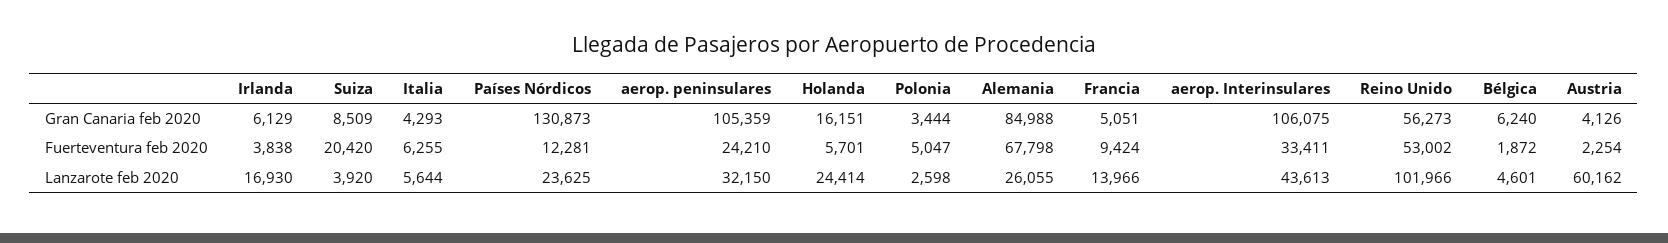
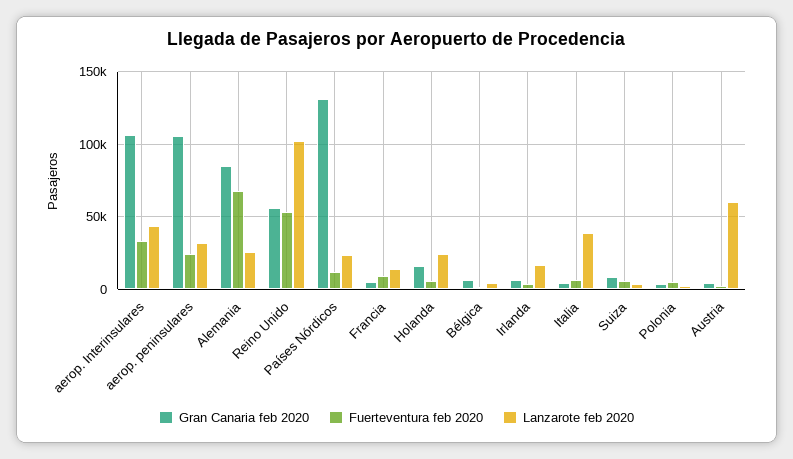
  {
    "Gran Canaria feb 2020": {
      "Irlanda": 6129,
      "Suiza": 8509,
      "Italia": 4293,
      "Países Nórdicos": 130873,
      "aerop. peninsulares": 105359,
      "Holanda": 16151,
      "Polonia": 3444,
      "Alemania": 84988,
      "Francia": 5051,
      "aerop. Interinsulares": 106075,
      "Reino Unido": 56273,
      "Bélgica": 6240,
      "Austria": 4126
    },
    "Fuerteventura feb 2020": {
      "Irlanda": 3838,
-     "Suiza": 20420,
+     "Suiza": 5000,
      "Italia": 6255,
      "Países Nórdicos": 12281,
      "aerop. peninsulares": 24210,
      "Holanda": 5701,
      "Polonia": 5047,
      "Alemania": 67798,
      "Francia": 9424,
      "aerop. Interinsulares": 33411,
      "Reino Unido": 53002,
      "Bélgica": 1872,
      "Austria": 2254
    },
    "Lanzarote feb 2020": {
      "Irlanda": 16930,
      "Suiza": 3920,
-     "Italia": 5644,
+     "Italia": 40000,
      "Países Nórdicos": 23625,
      "aerop. peninsulares": 32150,
      "Holanda": 24414,
      "Polonia": 2598,
      "Alemania": 26055,
      "Francia": 13966,
      "aerop. Interinsulares": 43613,
      "Reino Unido": 101966,
      "Bélgica": 4601,
      "Austria": 60162
    }
  }

